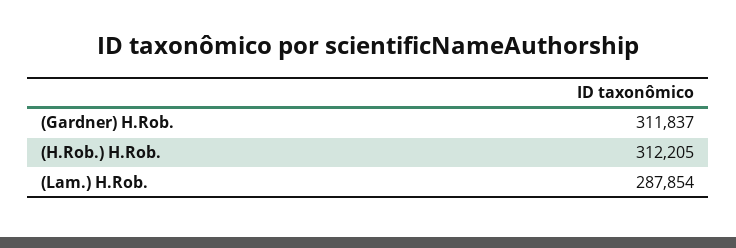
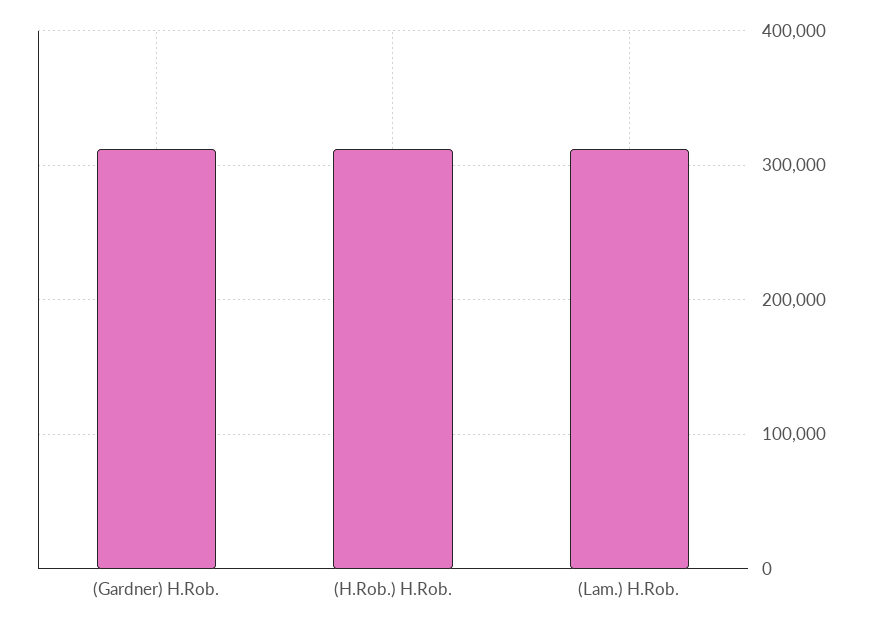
  {
    "(Gardner) H.Rob.": 311837,
    "(H.Rob.) H.Rob.": 312205,
-   "(Lam.) H.Rob.": 287854
+   "(Lam.) H.Rob.": 310000
  }

